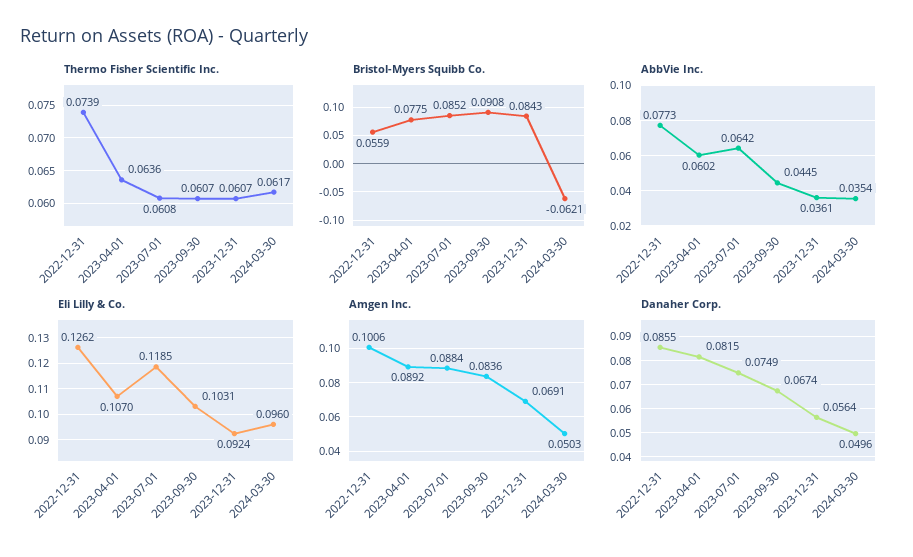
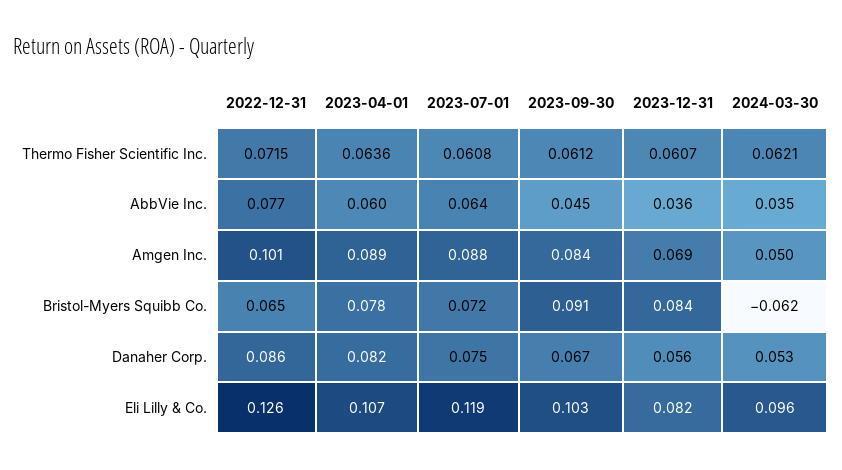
  {
    "Thermo Fisher Scientific Inc.": {
-     "2022-12-31": 0.0739,
+     "2022-12-31": 0.0715,
      "2023-04-01": 0.0636,
      "2023-07-01": 0.0608,
-     "2023-09-30": 0.0607,
+     "2023-09-30": 0.0612,
      "2023-12-31": 0.0607,
-     "2024-03-30": 0.0617
+     "2024-03-30": 0.0621
    },
    "Bristol-Myers Squibb Co.": {
-     "2022-12-31": 0.0559,
+     "2022-12-31": 0.065,
      "2023-04-01": 0.0775,
-     "2023-07-01": 0.0852,
+     "2023-07-01": 0.072,
      "2023-09-30": 0.0908,
      "2023-12-31": 0.0843,
      "2024-03-30": -0.0621
    },
    "AbbVie Inc.": {
      "2022-12-31": 0.0773,
      "2023-04-01": 0.0602,
      "2023-07-01": 0.0642,
      "2023-09-30": 0.0445,
      "2023-12-31": 0.0361,
      "2024-03-30": 0.0354
    },
    "Eli Lilly & Co.": {
      "2022-12-31": 0.1262,
      "2023-04-01": 0.107,
      "2023-07-01": 0.1185,
      "2023-09-30": 0.1031,
-     "2023-12-31": 0.0924,
+     "2023-12-31": 0.082,
      "2024-03-30": 0.096
    },
    "Amgen Inc.": {
      "2022-12-31": 0.1006,
      "2023-04-01": 0.0892,
      "2023-07-01": 0.0884,
      "2023-09-30": 0.0836,
      "2023-12-31": 0.0691,
      "2024-03-30": 0.0503
    },
    "Danaher Corp.": {
      "2022-12-31": 0.0855,
      "2023-04-01": 0.0815,
      "2023-07-01": 0.0749,
      "2023-09-30": 0.0674,
      "2023-12-31": 0.0564,
-     "2024-03-30": 0.0496
+     "2024-03-30": 0.053
    }
  }

